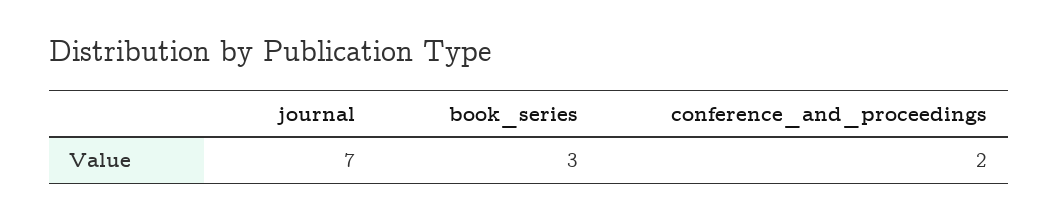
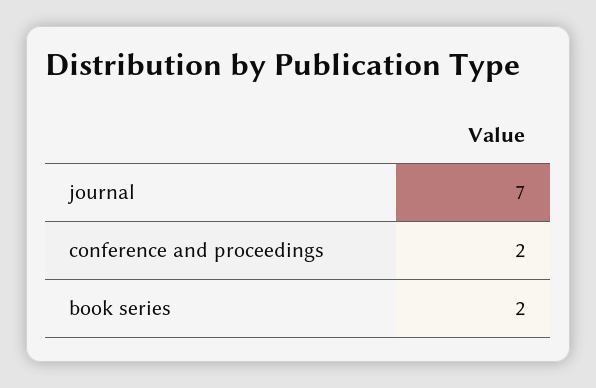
  {
    "journal": 7,
-   "book_series": 3,
+   "book_series": 2,
    "conference_and_proceedings": 2
  }

